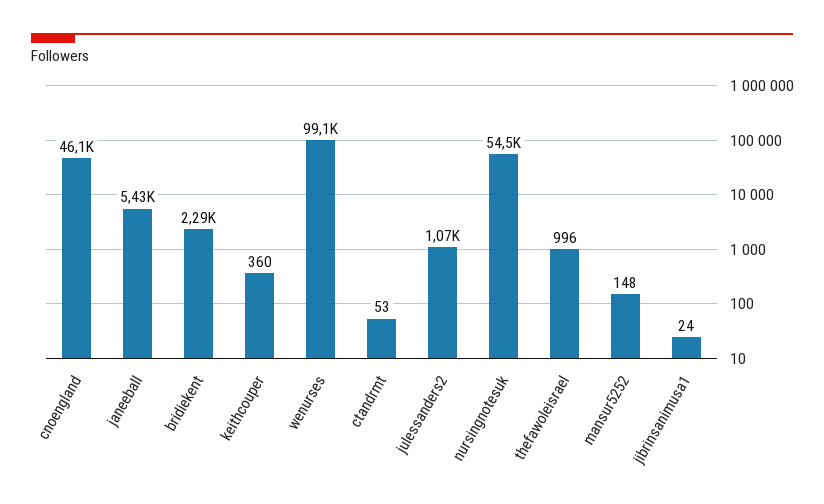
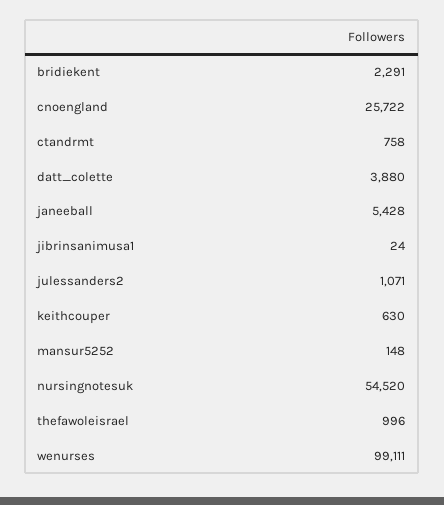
  {
-   "cnoengland": 46100,
+   "cnoengland": 25722,
    "janeeball": 5428,
    "bridiekent": 2291,
-   "keithcouper": 360,
+   "keithcouper": 630,
    "wenurses": 99111,
-   "ctandrmt": 53,
+   "ctandrmt": 758,
    "julessanders2": 1071,
    "nursingnotesuk": 54520,
    "thefawoleisrael": 996,
    "mansur5252": 148,
-   "jibrinsanimusa1": 24
+   "jibrinsanimusa1": 24,
+   "datt_colette": 3880
  }

